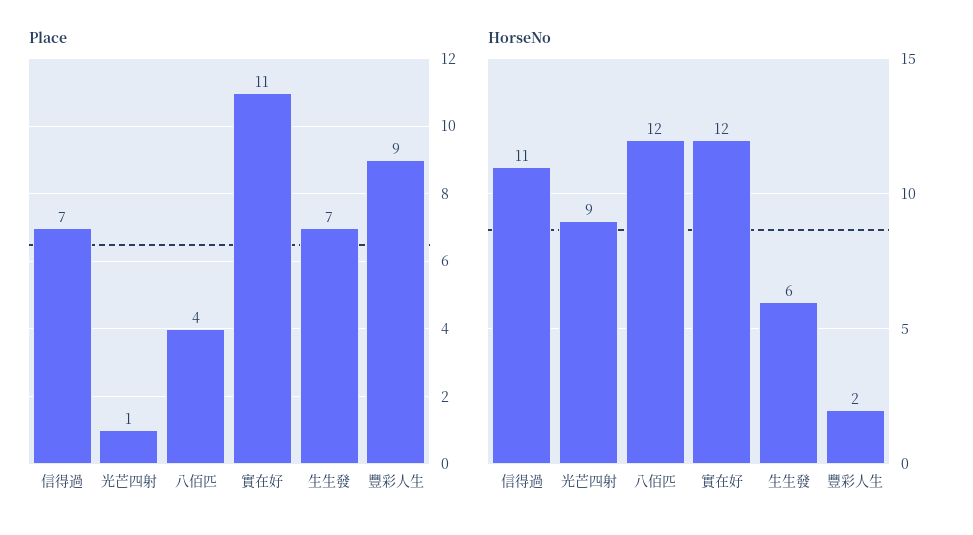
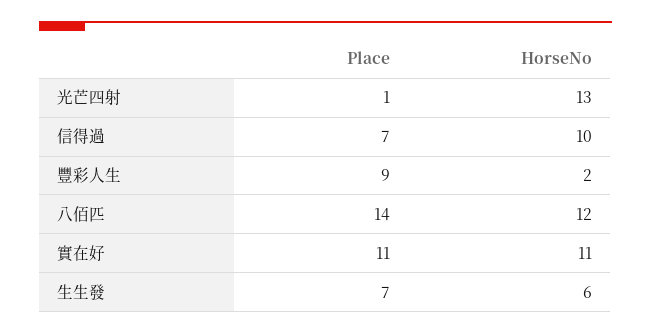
  {
    "Place": {
      "信得過": 7,
      "光芒四射": 1,
-     "八佰匹": 4,
+     "八佰匹": 14,
      "實在好": 11,
      "生生發": 7,
      "豐彩人生": 9
    },
    "HorseNo": {
-     "信得過": 11,
+     "信得過": 10,
-     "光芒四射": 9,
+     "光芒四射": 13,
      "八佰匹": 12,
-     "實在好": 12,
+     "實在好": 11,
      "生生發": 6,
      "豐彩人生": 2
    }
  }

